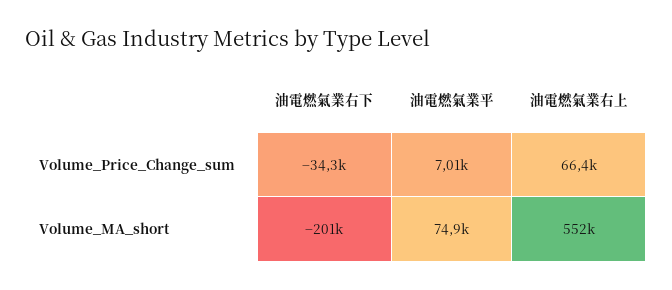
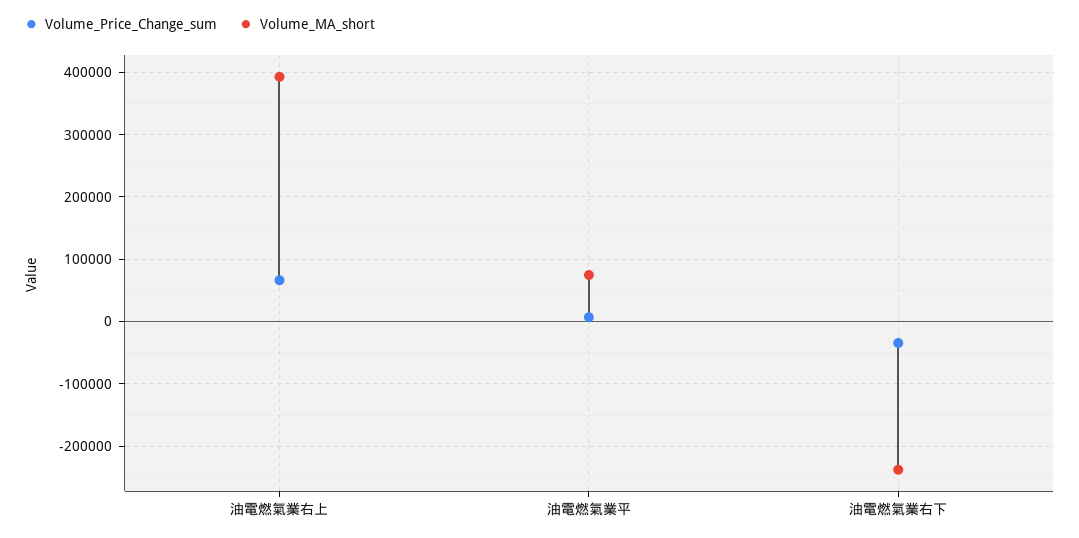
  {
    "Volume_Price_Change_sum": {
      "油電燃氣業右下": -34300,
      "油電燃氣業平": 7010,
      "油電燃氣業右上": 66400
    },
    "Volume_MA_short": {
-     "油電燃氣業右下": -201000,
+     "油電燃氣業右下": -240000,
      "油電燃氣業平": 74900,
-     "油電燃氣業右上": 552000
+     "油電燃氣業右上": 390000
    }
  }

